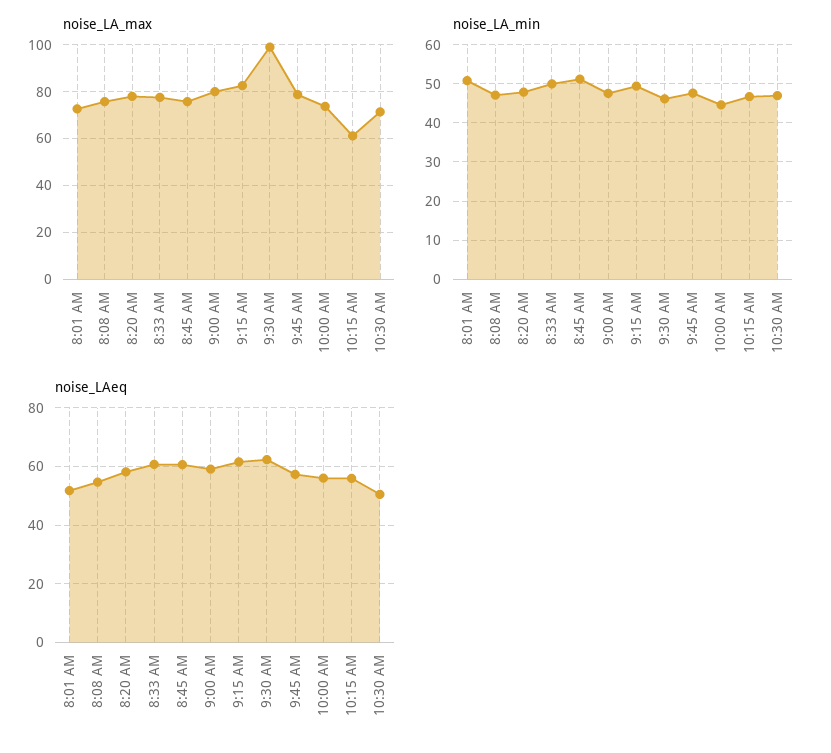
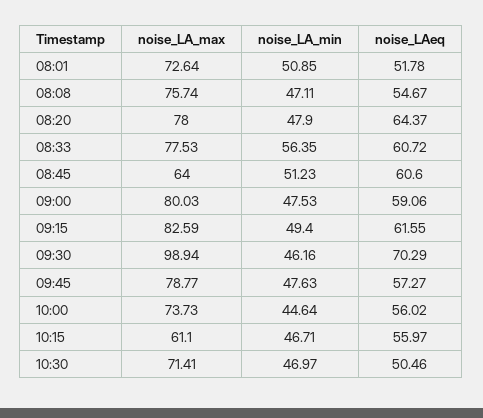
  {
    "noise_LA_max": {
      "8:01 AM": 72.64,
      "8:08 AM": 75.74,
      "8:20 AM": 78,
      "8:33 AM": 77.53,
-     "8:45 AM": 75,
+     "8:45 AM": 64,
      "9:00 AM": 80.03,
      "9:15 AM": 82.59,
      "9:30 AM": 98.94,
      "9:45 AM": 78.77,
      "10:00 AM": 73.73,
      "10:15 AM": 61.1,
      "10:30 AM": 71.41
    },
    "noise_LA_min": {
      "8:01 AM": 50.85,
      "8:08 AM": 47.11,
      "8:20 AM": 47.9,
-     "8:33 AM": 50,
+     "8:33 AM": 56.35,
      "8:45 AM": 51.23,
      "9:00 AM": 47.53,
      "9:15 AM": 49.4,
      "9:30 AM": 46.16,
      "9:45 AM": 47.63,
      "10:00 AM": 44.64,
      "10:15 AM": 46.71,
      "10:30 AM": 46.97
    },
    "noise_LAeq": {
      "8:01 AM": 51.78,
      "8:08 AM": 54.67,
-     "8:20 AM": 57.5,
+     "8:20 AM": 64.37,
      "8:33 AM": 60.72,
      "8:45 AM": 60.6,
      "9:00 AM": 59.06,
      "9:15 AM": 61.55,
-     "9:30 AM": 62.5,
+     "9:30 AM": 70.29,
      "9:45 AM": 57.27,
      "10:00 AM": 56.02,
      "10:15 AM": 55.97,
      "10:30 AM": 50.46
    }
  }

